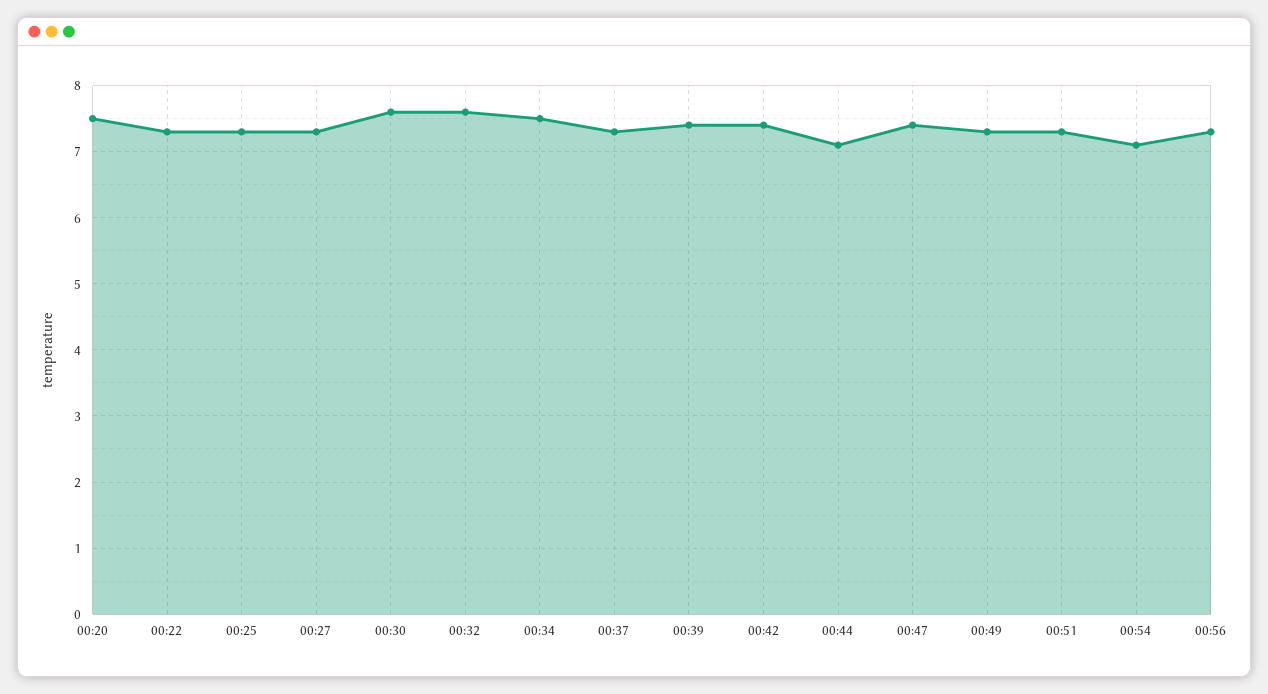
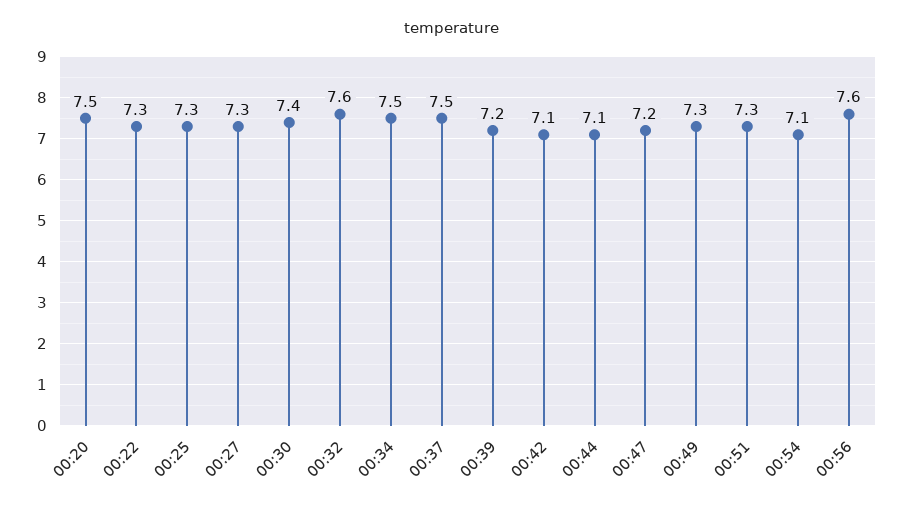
  {
    "00:20": 7.5,
    "00:22": 7.3,
    "00:25": 7.3,
    "00:27": 7.3,
-   "00:30": 7.6,
+   "00:30": 7.4,
    "00:32": 7.6,
    "00:34": 7.5,
-   "00:37": 7.3,
+   "00:37": 7.5,
-   "00:39": 7.4,
+   "00:39": 7.2,
-   "00:42": 7.4,
+   "00:42": 7.1,
    "00:44": 7.1,
-   "00:47": 7.4,
+   "00:47": 7.2,
    "00:49": 7.3,
    "00:51": 7.3,
    "00:54": 7.1,
-   "00:56": 7.3
+   "00:56": 7.6
  }

